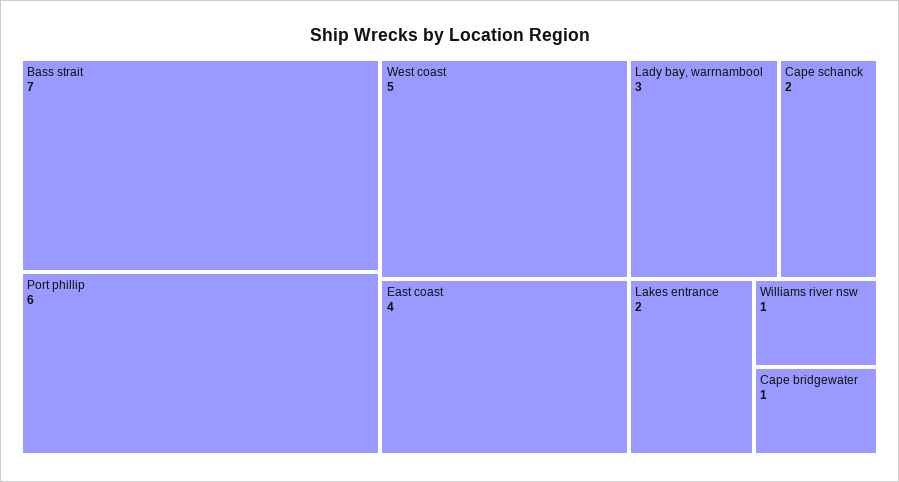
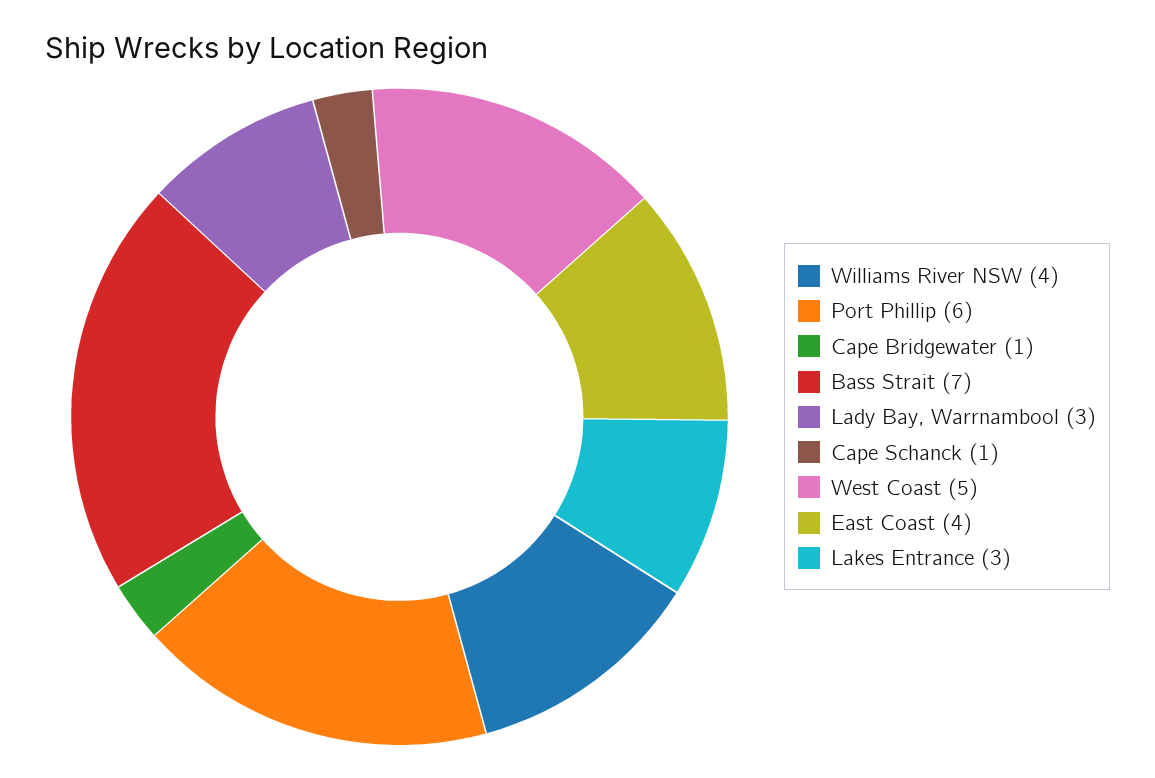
  {
    "Bass strait": 7,
    "Port phillip": 6,
    "West coast": 5,
    "East coast": 4,
    "Lady bay, warrnambool": 3,
-   "Cape schanck": 2,
+   "Cape schanck": 1,
-   "Lakes entrance": 2,
+   "Lakes entrance": 3,
-   "Williams river nsw": 1,
+   "Williams river nsw": 4,
    "Cape bridgewater": 1
  }

